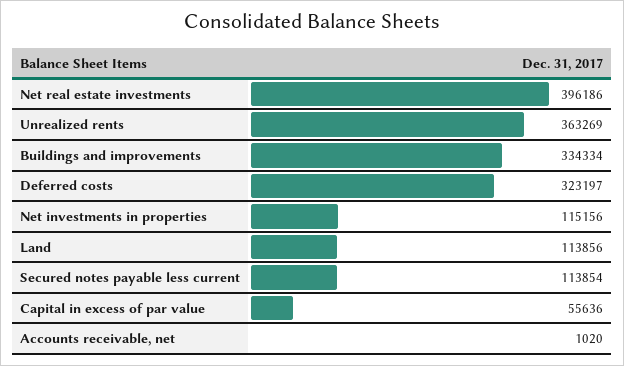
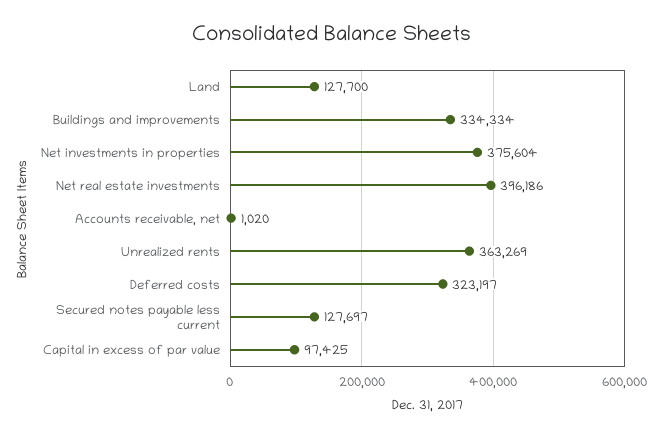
  {
    "Net real estate investments": 396186,
    "Unrealized rents": 363269,
    "Buildings and improvements": 334334,
    "Deferred costs": 323197,
-   "Net investments in properties": 115156,
+   "Net investments in properties": 375604,
-   "Land": 113856,
+   "Land": 127700,
-   "Secured notes payable less current": 113854,
+   "Secured notes payable less current": 127697,
-   "Capital in excess of par value": 55636,
+   "Capital in excess of par value": 97425,
    "Accounts receivable, net": 1020
  }

